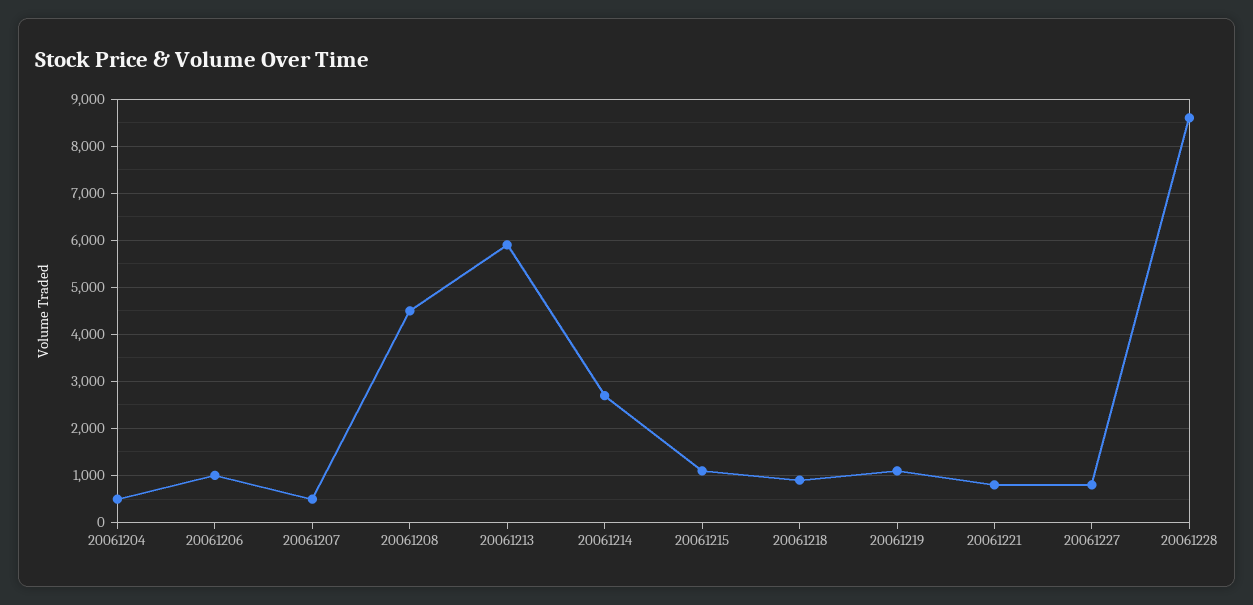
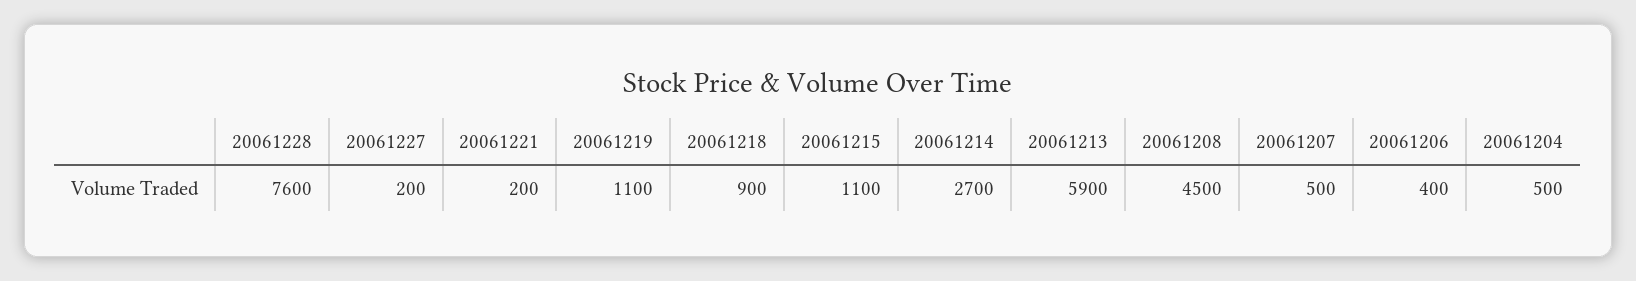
  {
    "20061204": 500,
-   "20061206": 1000,
+   "20061206": 400,
    "20061207": 500,
    "20061208": 4500,
    "20061213": 5900,
    "20061214": 2700,
    "20061215": 1100,
    "20061218": 900,
    "20061219": 1100,
-   "20061221": 800,
+   "20061221": 200,
-   "20061227": 800,
+   "20061227": 200,
-   "20061228": 8600
+   "20061228": 7600
  }

